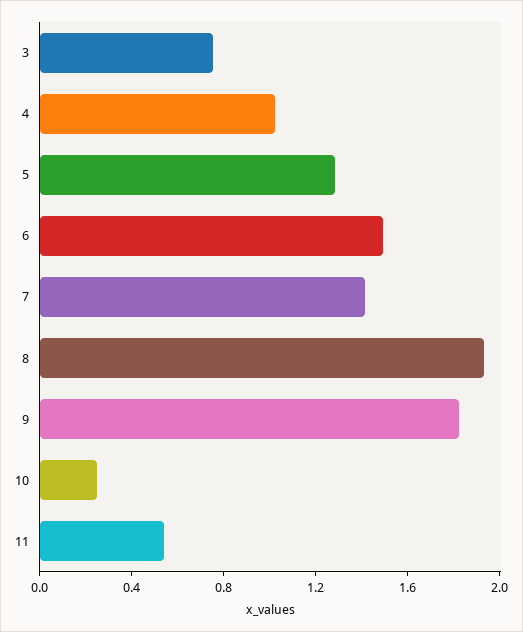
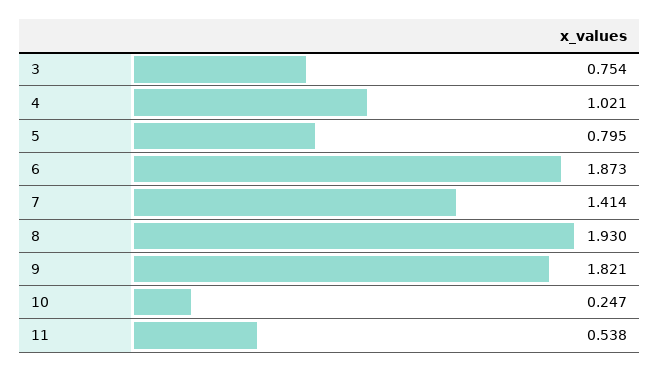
  {
    "3": 0.754,
    "4": 1.021,
-   "5": 1.3,
+   "5": 0.795,
-   "6": 1.5,
+   "6": 1.873,
    "7": 1.414,
    "8": 1.93,
    "9": 1.821,
    "10": 0.247,
    "11": 0.538
  }

